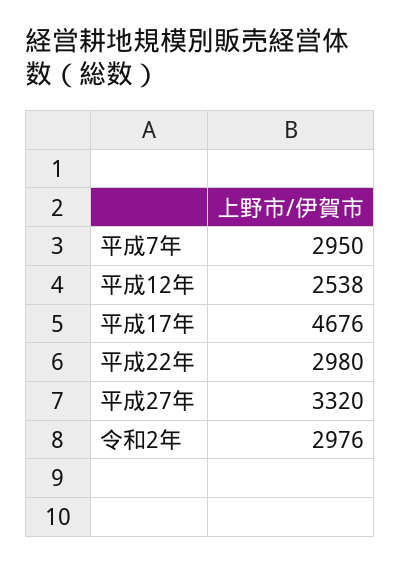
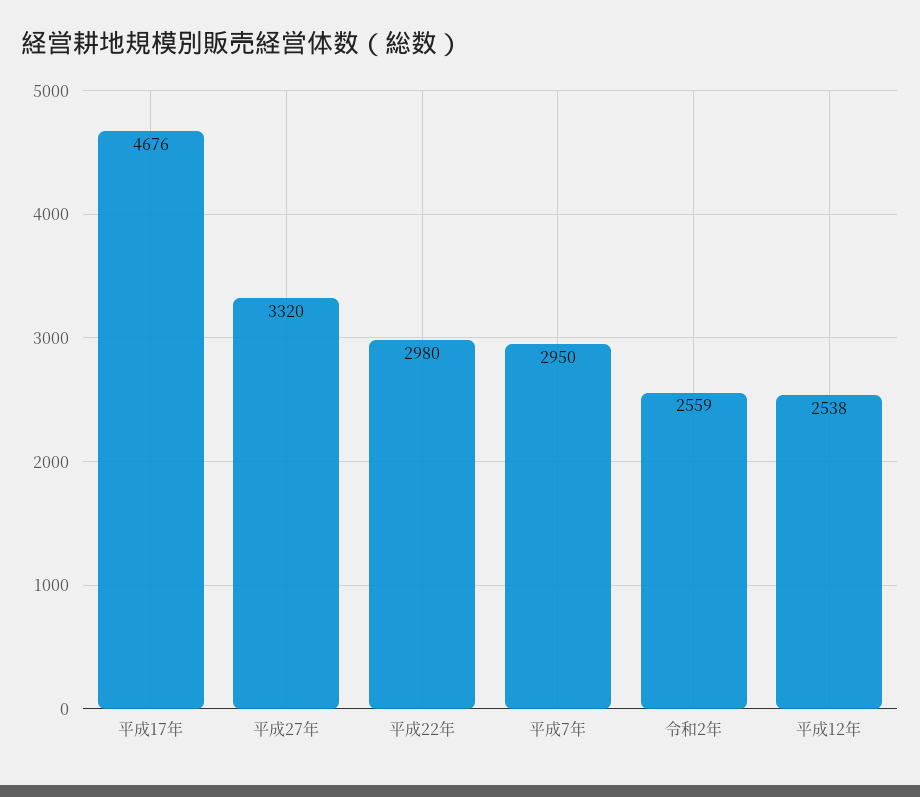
  {
    "平成7年": 2950,
    "平成12年": 2538,
    "平成17年": 4676,
    "平成22年": 2980,
    "平成27年": 3320,
-   "令和2年": 2976
+   "令和2年": 2559
  }

